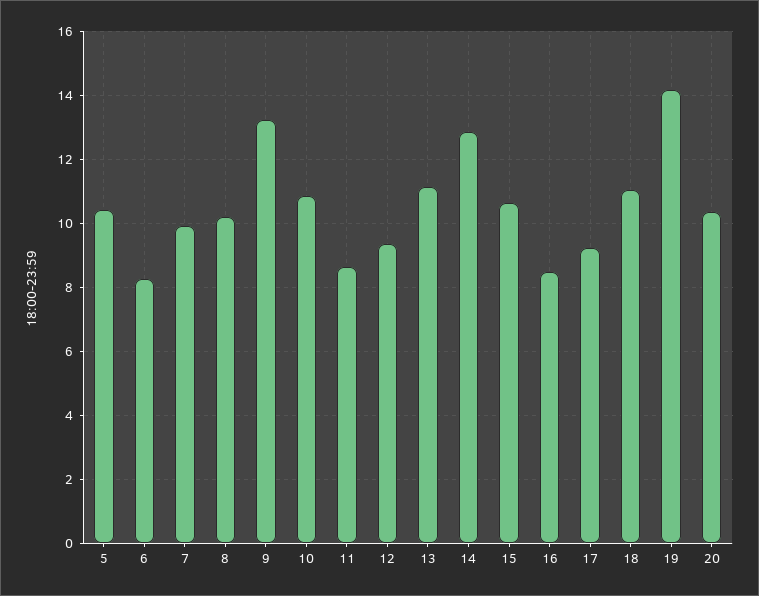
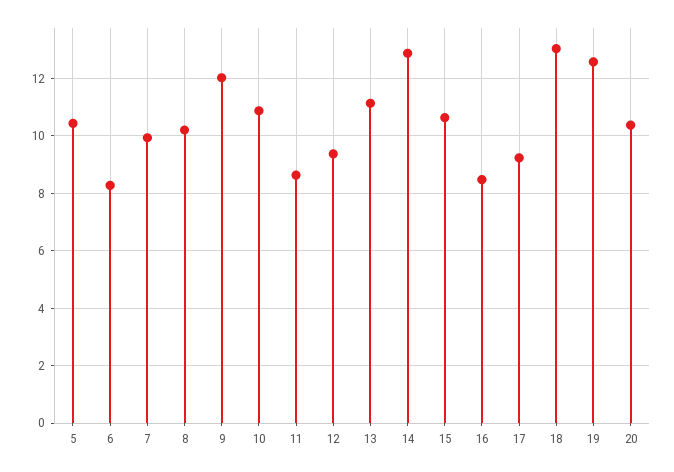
  {
    "5": 10.4,
    "6": 8.2,
    "7": 10,
    "8": 10.2,
-   "9": 13.2,
+   "9": 12,
    "10": 10.8,
    "11": 8.6,
    "12": 9.4,
    "13": 11.2,
    "14": 12.8,
    "15": 10.6,
    "16": 8.4,
    "17": 9.2,
-   "18": 11,
+   "18": 13,
-   "19": 14.2,
+   "19": 12.5,
    "20": 10.4
  }

